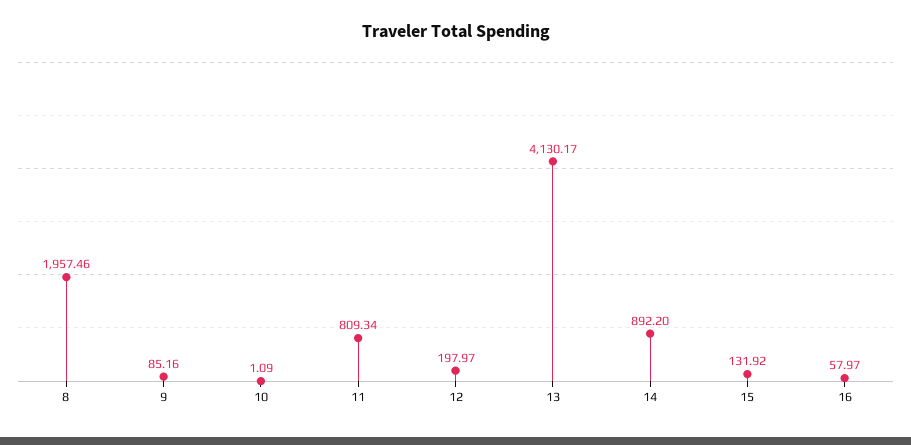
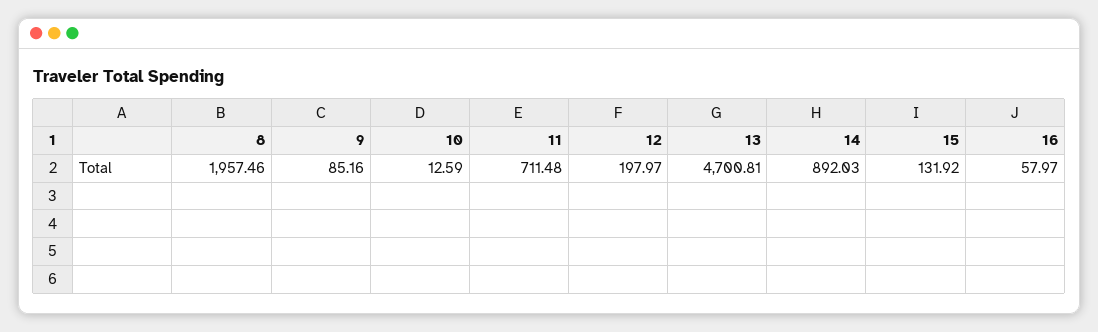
  {
    "8": 1957.46,
    "9": 85.16,
-   "10": 1.09,
+   "10": 12.59,
-   "11": 809.34,
+   "11": 711.48,
    "12": 197.97,
-   "13": 4130.17,
+   "13": 4700.81,
-   "14": 892.2,
+   "14": 892.03,
    "15": 131.92,
    "16": 57.97
  }

